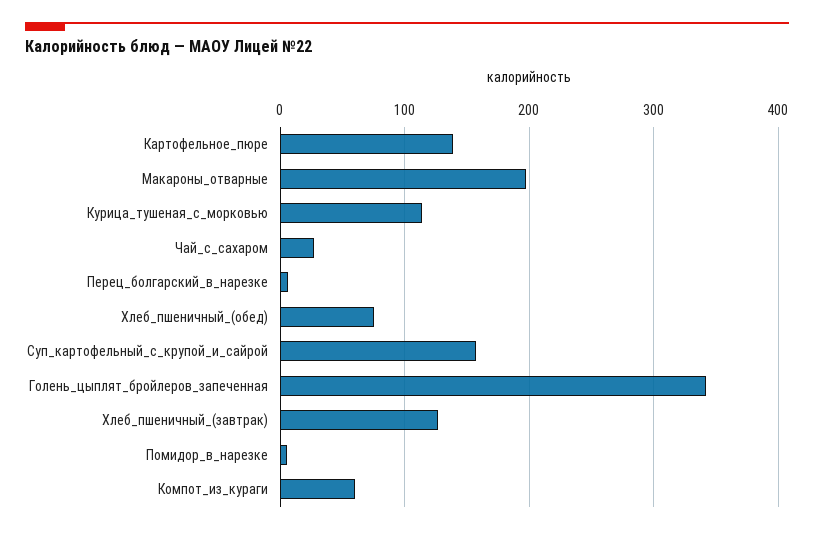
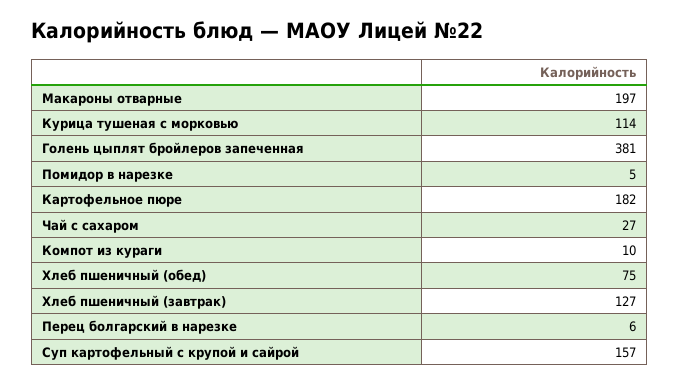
  {
-   "Картофельное_пюре": 140,
+   "Картофельное_пюре": 182,
    "Макароны_отварные": 197,
    "Курица_тушеная_с_морковью": 114,
    "Чай_с_сахаром": 27,
    "Перец_болгарский_в_нарезке": 6,
    "Хлеб_пшеничный_(обед)": 75,
    "Суп_картофельный_с_крупой_и_сайрой": 157,
-   "Голень_цыплят_бройлеров_запеченная": 340,
+   "Голень_цыплят_бройлеров_запеченная": 381,
    "Хлеб_пшеничный_(завтрак)": 127,
    "Помидор_в_нарезке": 5,
-   "Компот_из_кураги": 60
+   "Компот_из_кураги": 10
  }

